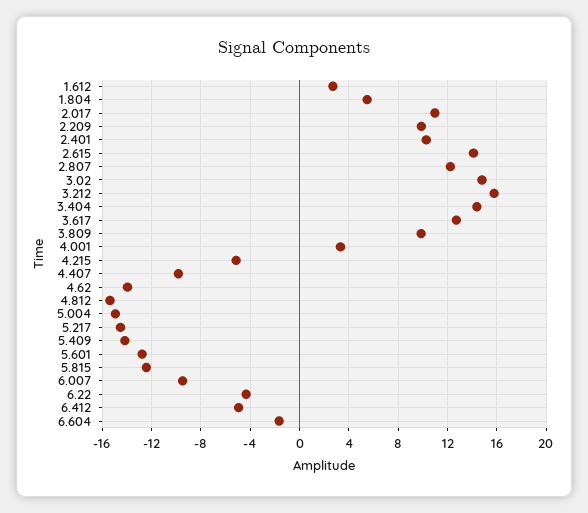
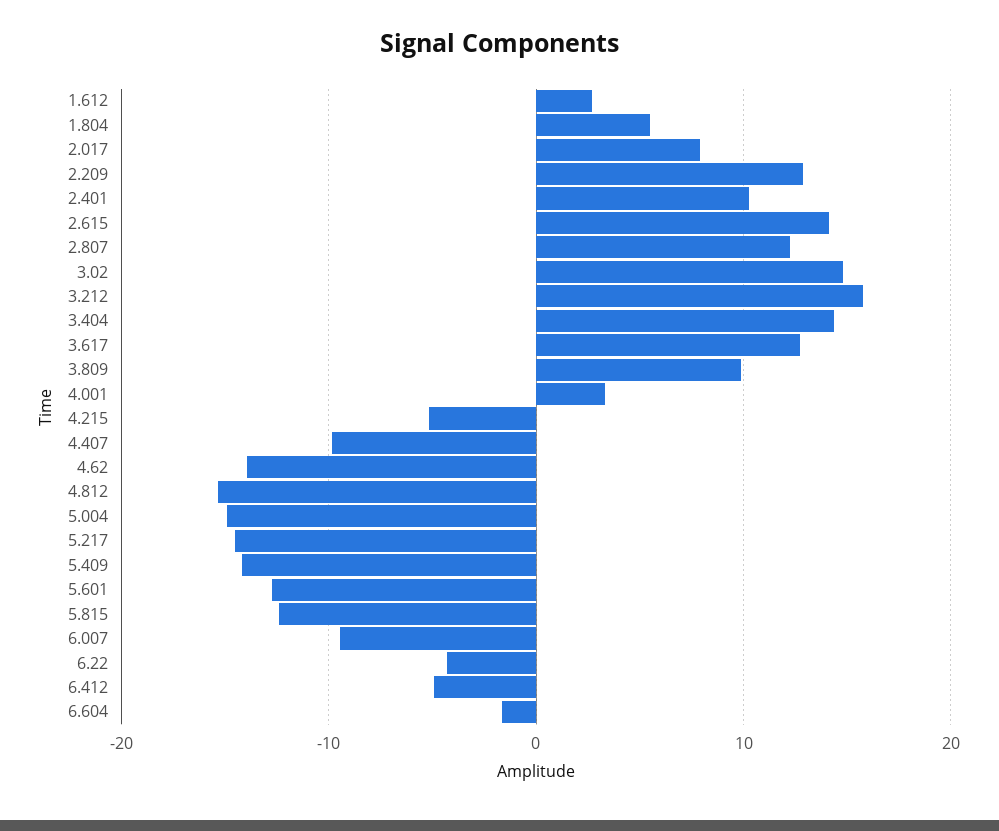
  {
    "1.612": 2.5,
    "1.804": 5.5,
-   "2.017": 11,
+   "2.017": 8,
-   "2.209": 10,
+   "2.209": 13,
    "2.401": 10.5,
    "2.615": 14,
    "2.807": 12,
    "3.02": 15,
    "3.212": 16,
    "3.404": 14.5,
    "3.617": 12.5,
    "3.809": 10,
    "4.001": 3.5,
    "4.215": -5,
    "4.407": -10,
    "4.62": -14,
    "4.812": -15.5,
    "5.004": -15,
    "5.217": -14.5,
    "5.409": -14,
    "5.601": -13,
    "5.815": -12.5,
    "6.007": -9.5,
    "6.22": -4.5,
    "6.412": -5,
    "6.604": -1.5
  }

